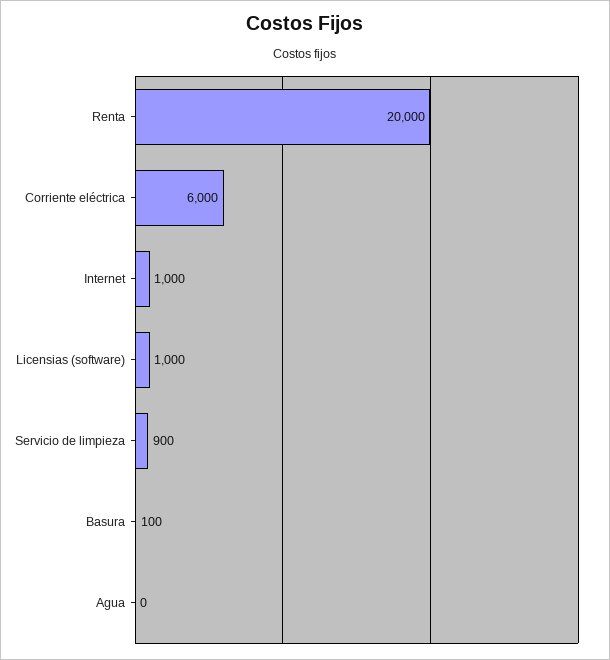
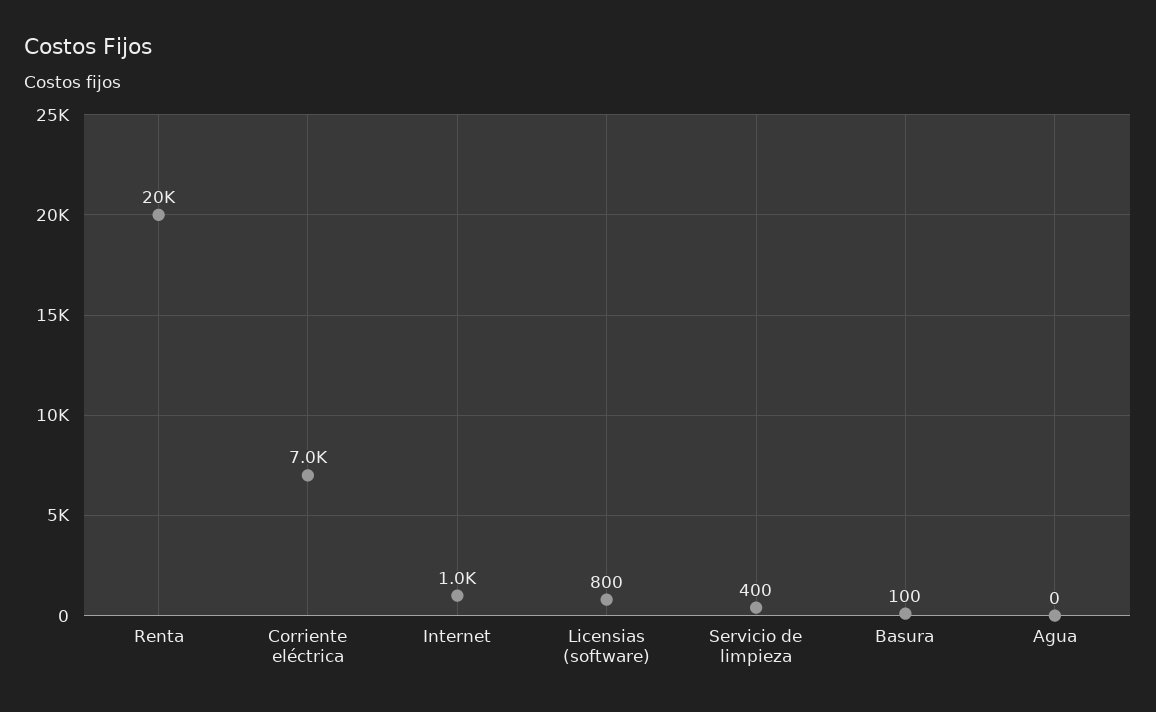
  {
    "Renta": 20000,
-   "Corriente eléctrica": 6000,
+   "Corriente eléctrica": 7000,
    "Internet": 1000,
-   "Licensias (software)": 1000,
+   "Licensias (software)": 800,
-   "Servicio de limpieza": 900,
+   "Servicio de limpieza": 400,
    "Basura": 100,
    "Agua": 0
  }

